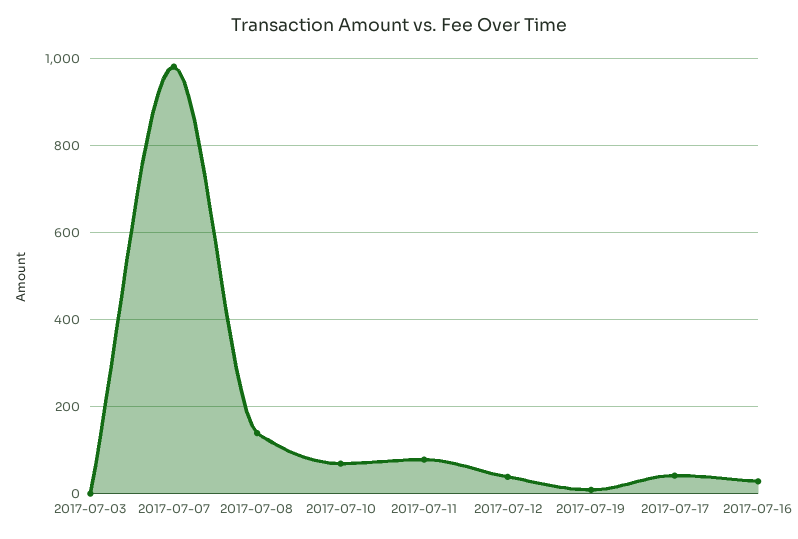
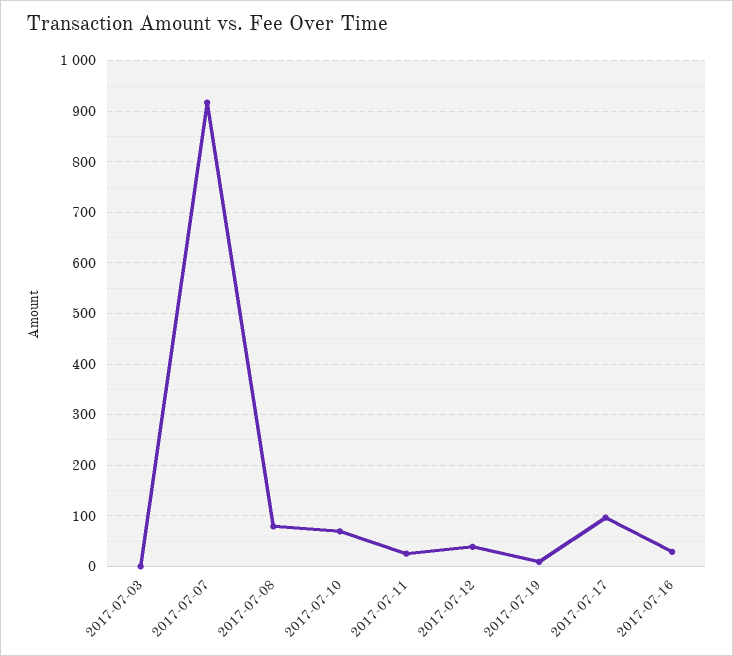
  {
    "2017-07-03": 0,
-   "2017-07-07": 980,
+   "2017-07-07": 920,
-   "2017-07-08": 140,
+   "2017-07-08": 80,
    "2017-07-10": 60,
-   "2017-07-11": 80,
+   "2017-07-11": 20,
    "2017-07-12": 40,
    "2017-07-19": 0,
-   "2017-07-17": 40,
+   "2017-07-17": 100,
    "2017-07-16": 20
  }

